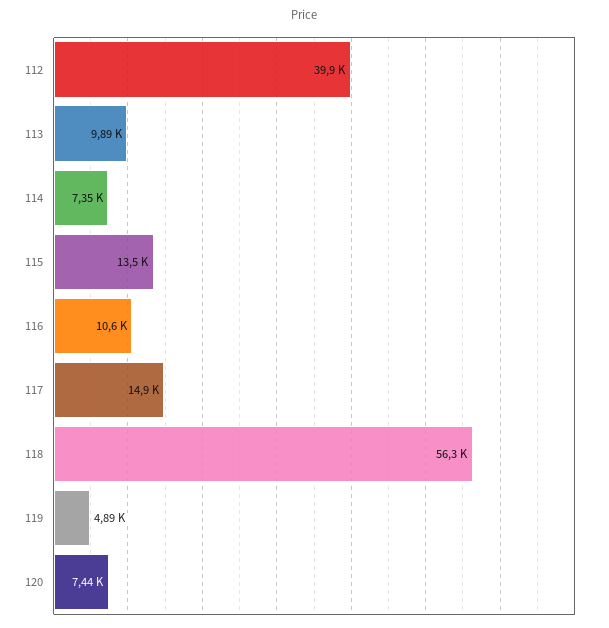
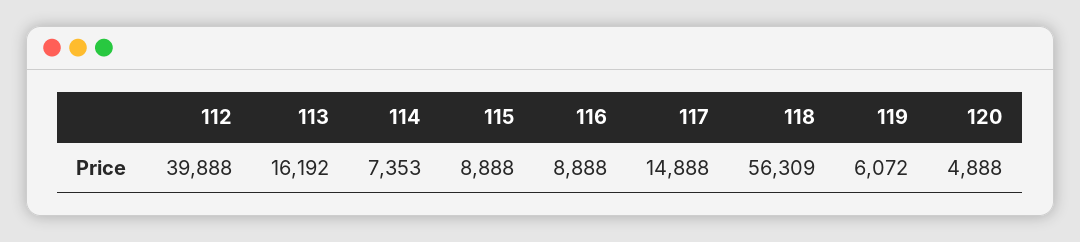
  {
    "112": 39888,
-   "113": 9890,
+   "113": 16192,
    "114": 7353,
-   "115": 13500,
+   "115": 8888,
-   "116": 10600,
+   "116": 8888,
    "117": 14888,
    "118": 56309,
-   "119": 4890,
+   "119": 6072,
-   "120": 7440
+   "120": 4888
  }

